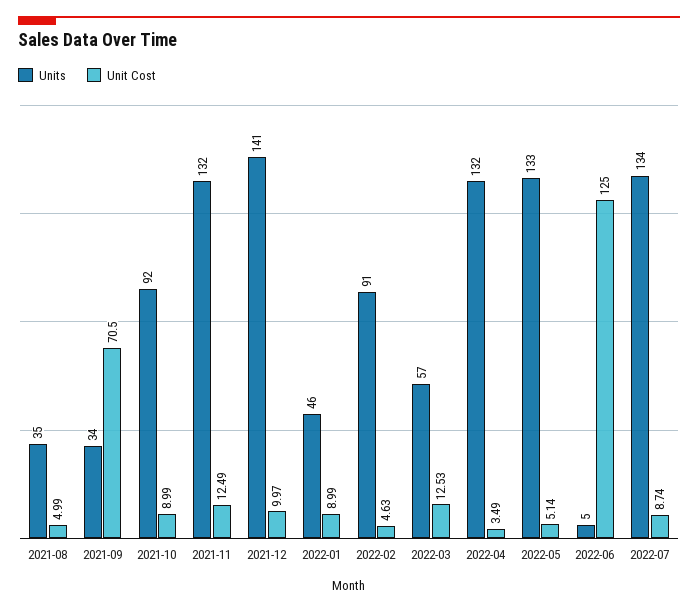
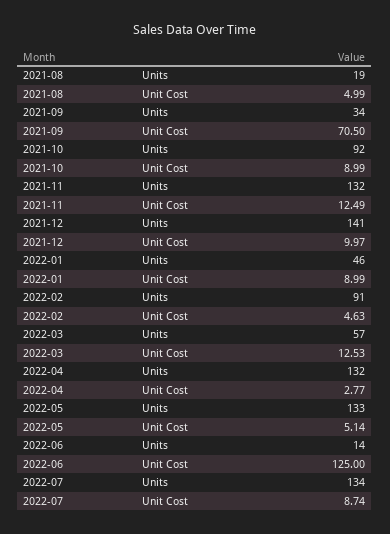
  {
    "Units": {
-     "2021-08": 35,
+     "2021-08": 19,
      "2021-09": 34,
      "2021-10": 92,
      "2021-11": 132,
      "2021-12": 141,
      "2022-01": 46,
      "2022-02": 91,
      "2022-03": 57,
      "2022-04": 132,
      "2022-05": 133,
-     "2022-06": 5,
+     "2022-06": 14,
      "2022-07": 134
    },
    "Unit Cost": {
      "2021-08": 4.99,
      "2021-09": 70.5,
      "2021-10": 8.99,
      "2021-11": 12.49,
      "2021-12": 9.97,
      "2022-01": 8.99,
      "2022-02": 4.63,
      "2022-03": 12.53,
-     "2022-04": 3.49,
+     "2022-04": 2.77,
      "2022-05": 5.14,
      "2022-06": 125,
      "2022-07": 8.74
    }
  }

